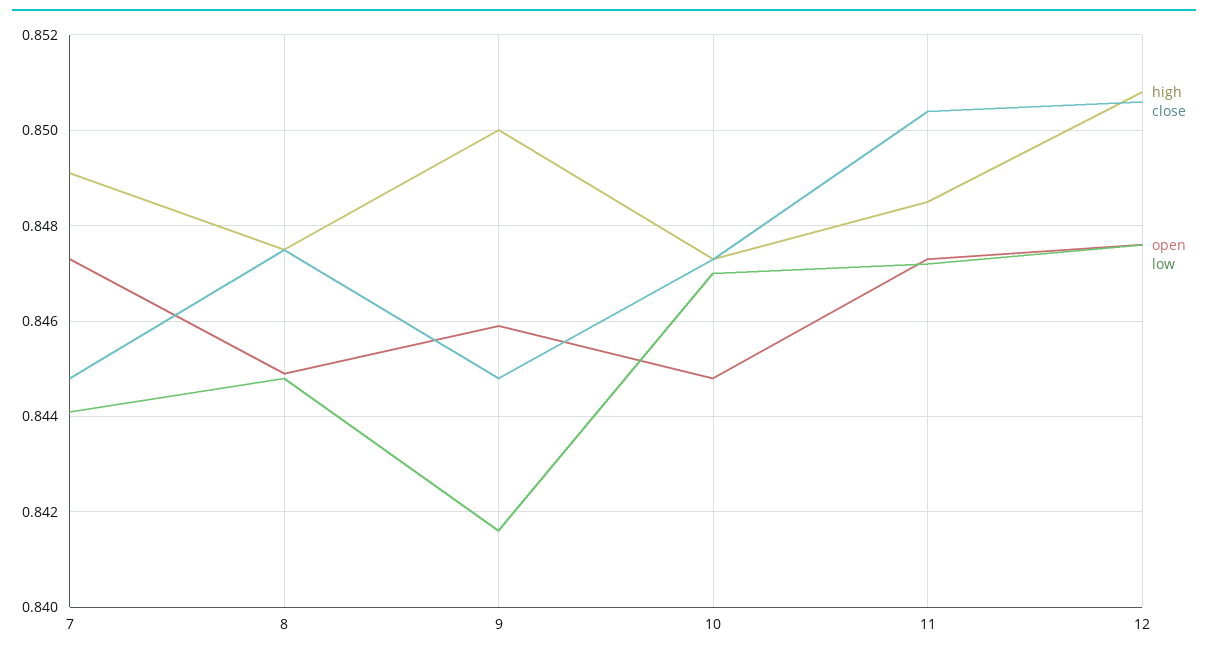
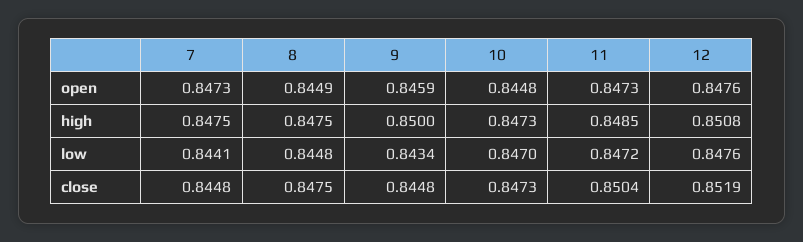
  {
    "high": {
-     "7": 0.849,
+     "7": 0.8475,
      "8": 0.8475,
      "9": 0.85,
      "10": 0.8473,
      "11": 0.8485,
      "12": 0.8508
    },
    "close": {
      "7": 0.8448,
      "8": 0.8475,
      "9": 0.8448,
      "10": 0.8473,
      "11": 0.8504,
-     "12": 0.8505
+     "12": 0.8519
    },
    "open": {
      "7": 0.8473,
      "8": 0.8449,
      "9": 0.8459,
      "10": 0.8448,
      "11": 0.8473,
      "12": 0.8476
    },
    "low": {
      "7": 0.8441,
      "8": 0.8448,
-     "9": 0.8415,
+     "9": 0.8434,
      "10": 0.847,
      "11": 0.8472,
      "12": 0.8476
    }
  }

